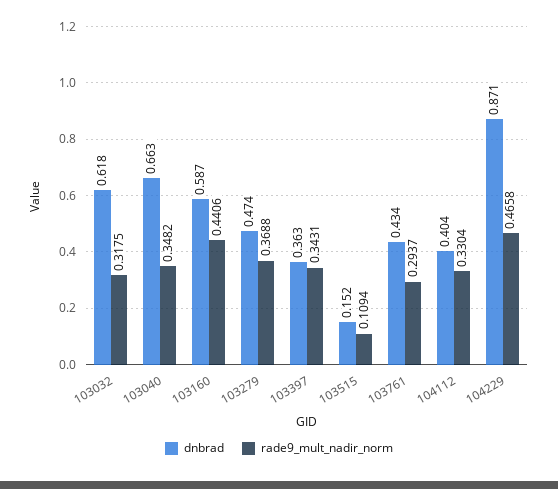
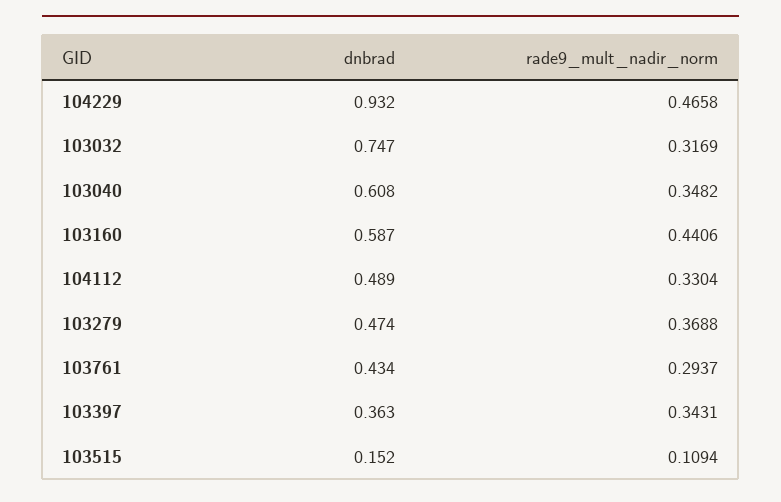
  {
    "dnbrad": {
-     "103032": 0.618,
+     "103032": 0.747,
-     "103040": 0.663,
+     "103040": 0.608,
      "103160": 0.587,
      "103279": 0.474,
      "103397": 0.363,
      "103515": 0.152,
      "103761": 0.434,
-     "104112": 0.404,
+     "104112": 0.489,
-     "104229": 0.871
+     "104229": 0.932
    },
    "rade9_mult_nadir_norm": {
-     "103032": 0.3175,
+     "103032": 0.3169,
      "103040": 0.3482,
      "103160": 0.4406,
      "103279": 0.3688,
      "103397": 0.3431,
      "103515": 0.1094,
      "103761": 0.2937,
      "104112": 0.3304,
      "104229": 0.4658
    }
  }

